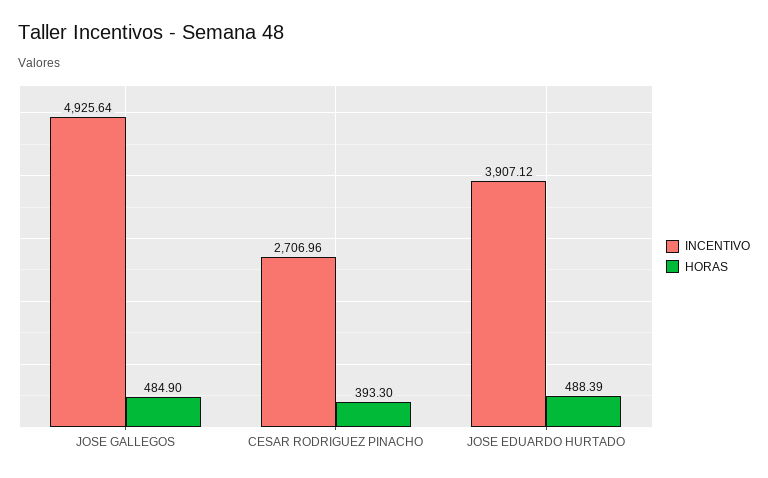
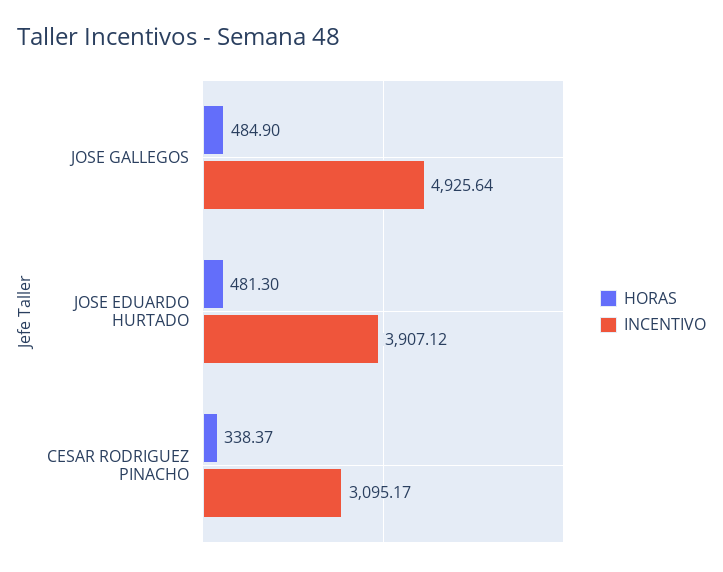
  {
    "INCENTIVO": {
      "JOSE GALLEGOS": 4925.64,
-     "CESAR RODRIGUEZ PINACHO": 2706.96,
+     "CESAR RODRIGUEZ PINACHO": 3095.17,
      "JOSE EDUARDO HURTADO": 3907.12
    },
    "HORAS": {
      "JOSE GALLEGOS": 484.9,
-     "CESAR RODRIGUEZ PINACHO": 393.3,
+     "CESAR RODRIGUEZ PINACHO": 338.37,
-     "JOSE EDUARDO HURTADO": 488.39
+     "JOSE EDUARDO HURTADO": 481.3
    }
  }

